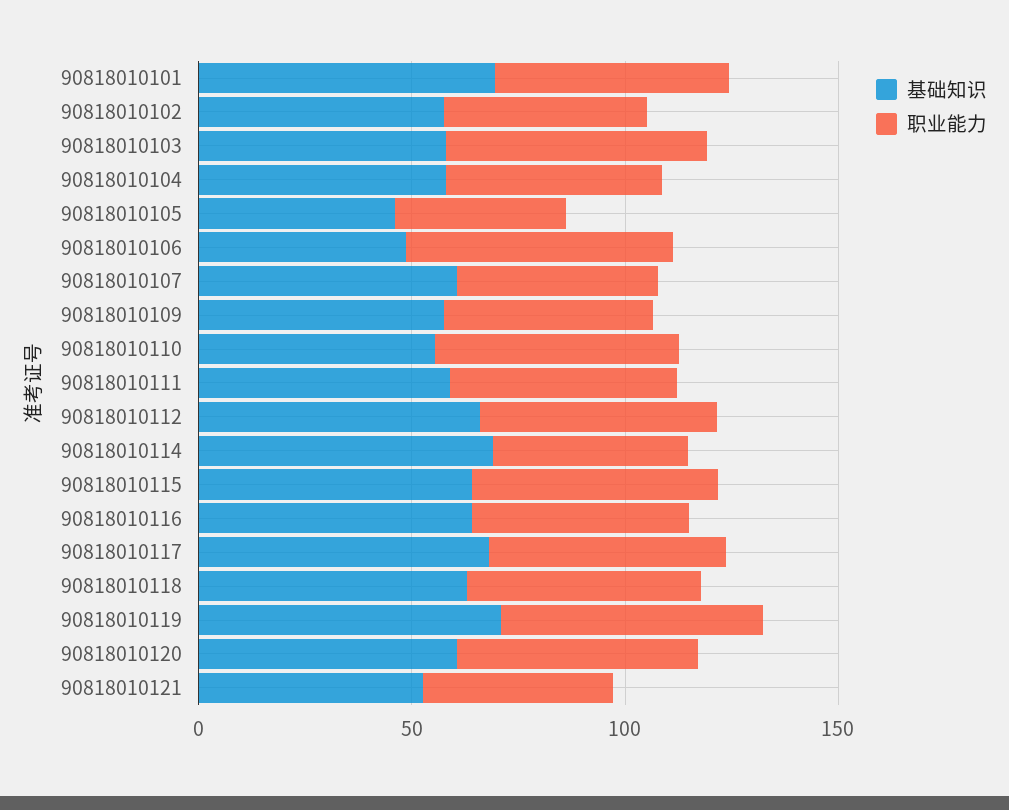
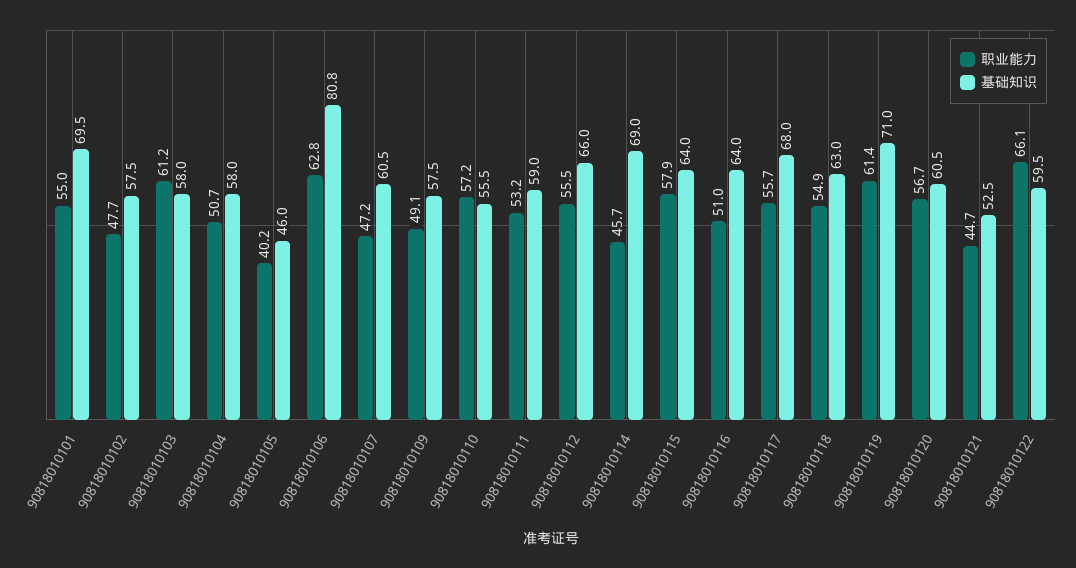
  {
    "基础知识": {
      "90818010101": 69.5,
      "90818010102": 57.5,
      "90818010103": 58,
      "90818010104": 58,
      "90818010105": 46,
-     "90818010106": 50,
+     "90818010106": 80.8,
      "90818010107": 60.5,
      "90818010109": 57.5,
      "90818010110": 55.5,
      "90818010111": 59,
      "90818010112": 66,
      "90818010114": 69,
      "90818010115": 64,
      "90818010116": 64,
      "90818010117": 68,
      "90818010118": 63,
      "90818010119": 71,
      "90818010120": 60.5,
-     "90818010121": 52.5
+     "90818010121": 52.5,
+     "90818010122": 59.5
    },
    "职业能力": {
      "90818010101": 55,
      "90818010102": 47.7,
      "90818010103": 61.2,
      "90818010104": 50.7,
      "90818010105": 40.2,
      "90818010106": 62.8,
      "90818010107": 47.2,
      "90818010109": 49.1,
      "90818010110": 57.2,
      "90818010111": 53.2,
      "90818010112": 55.5,
      "90818010114": 45.7,
      "90818010115": 57.9,
      "90818010116": 51,
      "90818010117": 55.7,
      "90818010118": 54.9,
      "90818010119": 61.4,
      "90818010120": 56.7,
-     "90818010121": 44.7
+     "90818010121": 44.7,
+     "90818010122": 66.1
    }
  }

